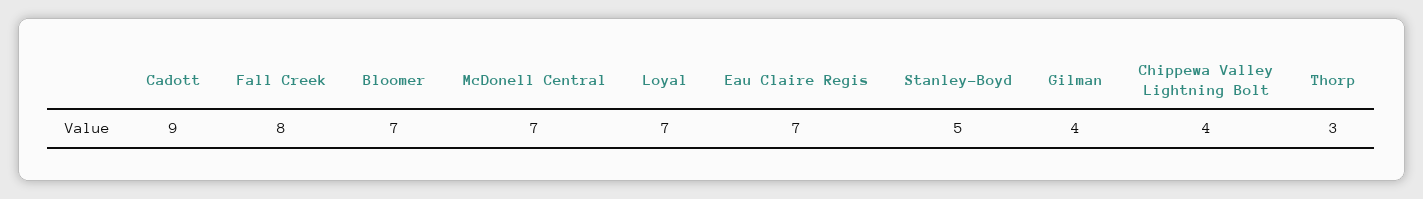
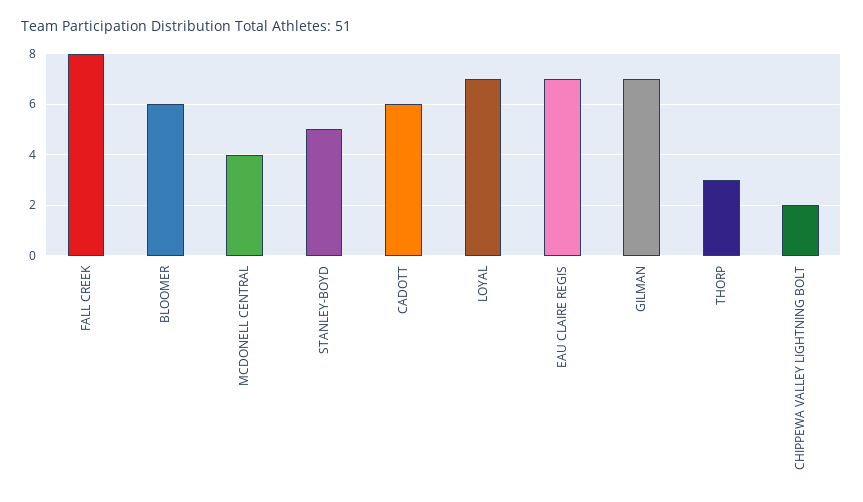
  {
-   "Cadott": 9,
+   "Cadott": 6,
    "Fall Creek": 8,
-   "Bloomer": 7,
+   "Bloomer": 6,
-   "McDonell Central": 7,
+   "McDonell Central": 4,
    "Loyal": 7,
    "Eau Claire Regis": 7,
    "Stanley-Boyd": 5,
-   "Gilman": 4,
+   "Gilman": 7,
-   "Chippewa Valley Lightning Bolt": 4,
+   "Chippewa Valley Lightning Bolt": 2,
    "Thorp": 3
  }

